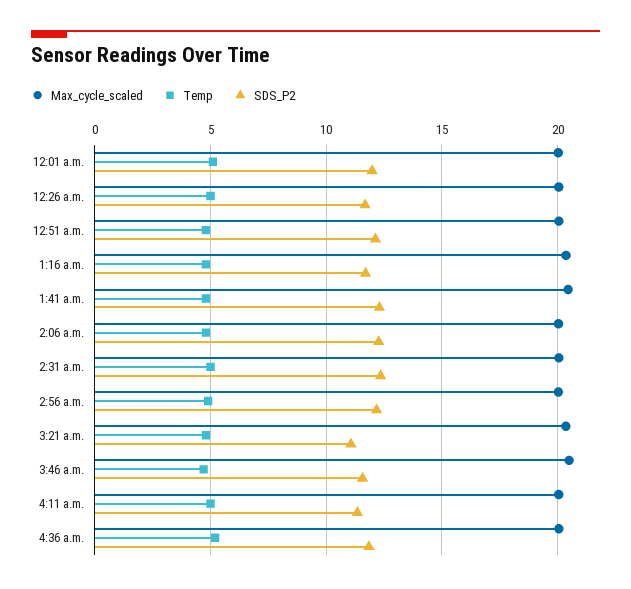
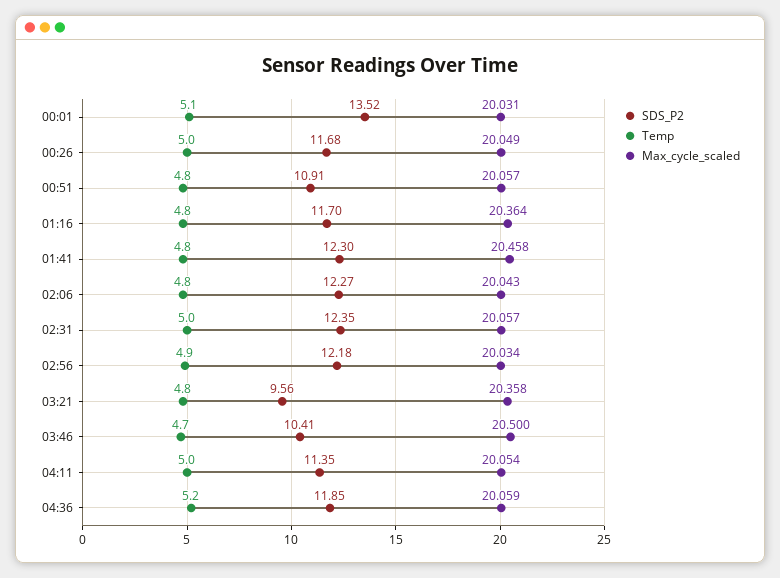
  {
    "Max_cycle_scaled": {
      "12:01 a.m.": 20.031,
      "12:26 a.m.": 20.049,
      "12:51 a.m.": 20.057,
      "1:16 a.m.": 20.364,
      "1:41 a.m.": 20.458,
      "2:06 a.m.": 20.043,
      "2:31 a.m.": 20.057,
      "2:56 a.m.": 20.034,
      "3:21 a.m.": 20.358,
      "3:46 a.m.": 20.5,
      "4:11 a.m.": 20.054,
      "4:36 a.m.": 20.059
    },
    "Temp": {
      "12:01 a.m.": 5.1,
      "12:26 a.m.": 5,
      "12:51 a.m.": 4.8,
      "1:16 a.m.": 4.8,
      "1:41 a.m.": 4.8,
      "2:06 a.m.": 4.8,
      "2:31 a.m.": 5,
      "2:56 a.m.": 4.9,
      "3:21 a.m.": 4.8,
      "3:46 a.m.": 4.7,
      "4:11 a.m.": 5,
      "4:36 a.m.": 5.2
    },
    "SDS_P2": {
-     "12:01 a.m.": 12,
+     "12:01 a.m.": 13.52,
      "12:26 a.m.": 11.68,
-     "12:51 a.m.": 12,
+     "12:51 a.m.": 10.91,
      "1:16 a.m.": 11.7,
      "1:41 a.m.": 12.3,
      "2:06 a.m.": 12.27,
      "2:31 a.m.": 12.35,
      "2:56 a.m.": 12.18,
-     "3:21 a.m.": 11,
+     "3:21 a.m.": 9.56,
-     "3:46 a.m.": 11.5,
+     "3:46 a.m.": 10.41,
      "4:11 a.m.": 11.35,
      "4:36 a.m.": 11.85
    }
  }

